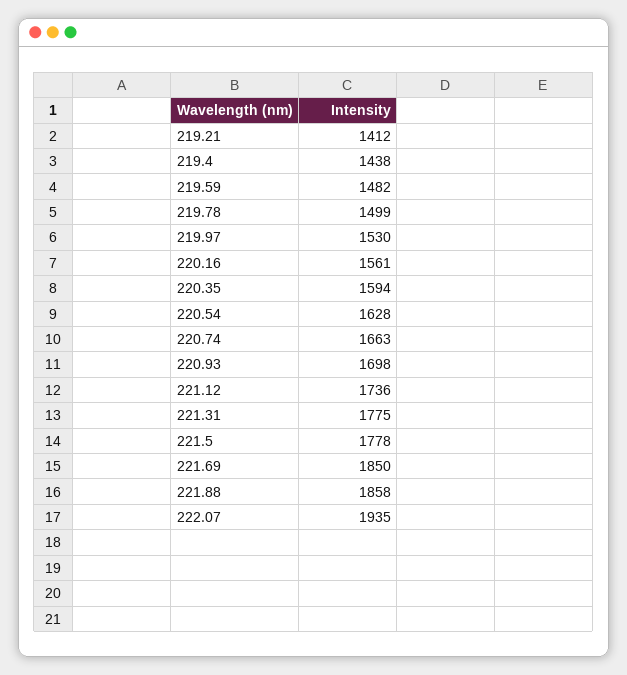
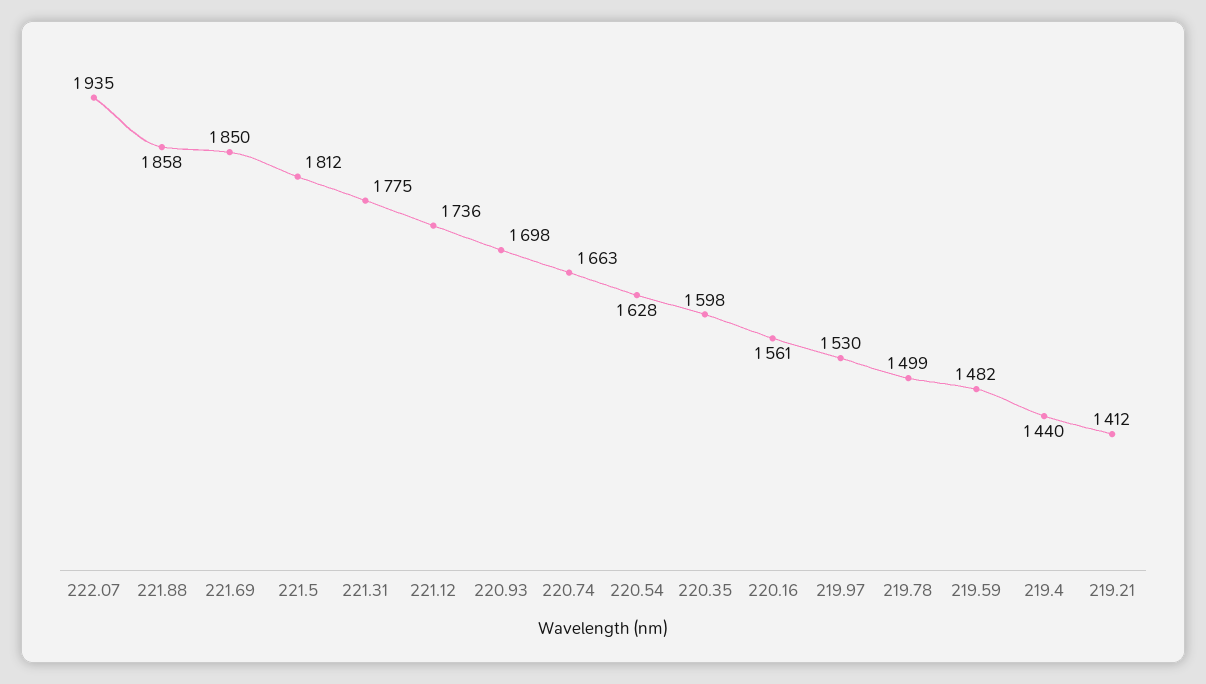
  {
    "219.21": 1412,
-   "219.4": 1438,
+   "219.4": 1440,
    "219.59": 1482,
    "219.78": 1499,
    "219.97": 1530,
    "220.16": 1561,
-   "220.35": 1594,
+   "220.35": 1598,
    "220.54": 1628,
    "220.74": 1663,
    "220.93": 1698,
    "221.12": 1736,
    "221.31": 1775,
-   "221.5": 1778,
+   "221.5": 1812,
    "221.69": 1850,
    "221.88": 1858,
    "222.07": 1935
  }

